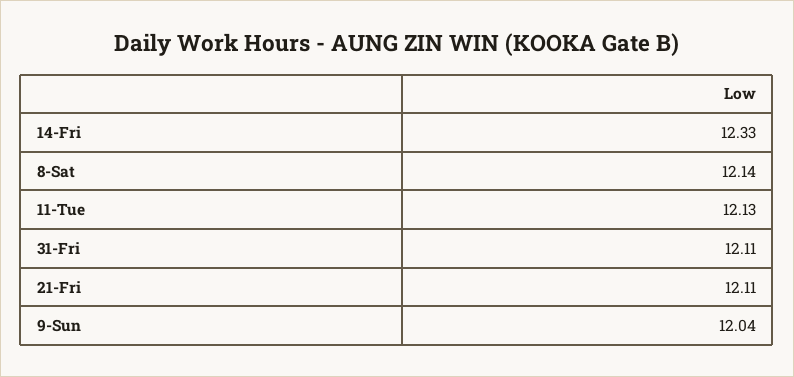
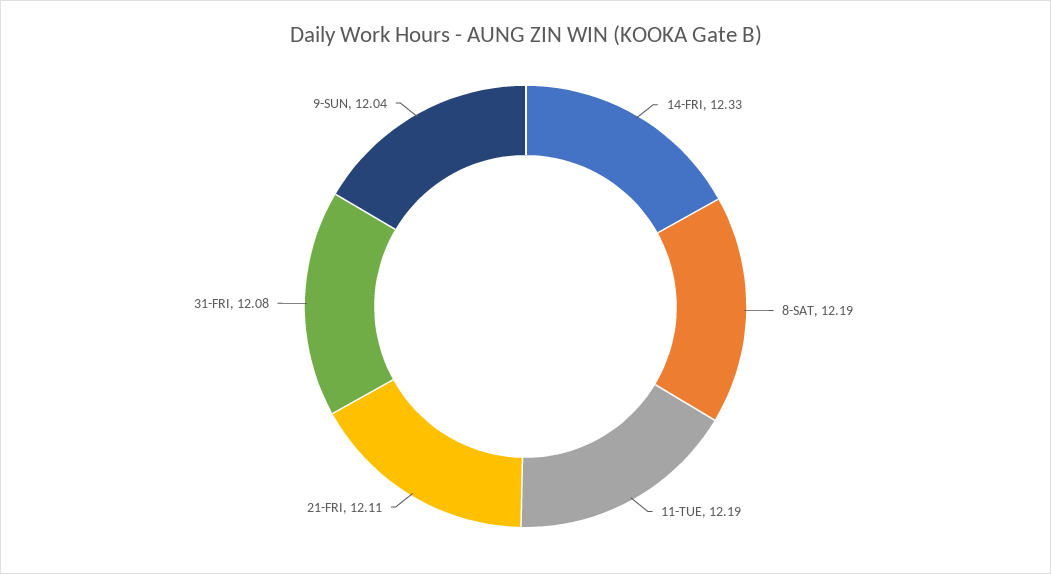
  {
    "14-Fri": 12.33,
-   "8-Sat": 12.14,
+   "8-Sat": 12.19,
-   "11-Tue": 12.13,
+   "11-Tue": 12.19,
-   "31-Fri": 12.11,
+   "31-Fri": 12.08,
    "21-Fri": 12.11,
    "9-Sun": 12.04
  }

